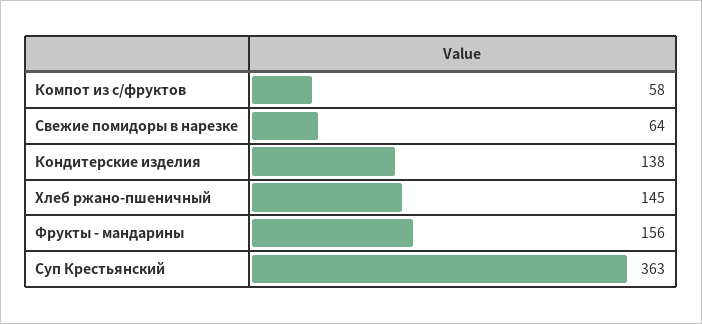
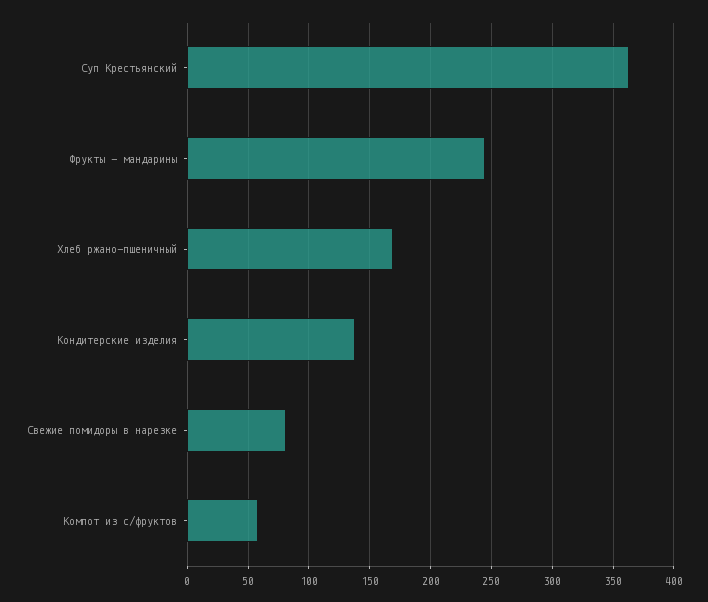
  {
    "Компот из с/фруктов": 58,
-   "Свежие помидоры в нарезке": 64,
+   "Свежие помидоры в нарезке": 80,
    "Кондитерские изделия": 138,
-   "Хлеб ржано-пшеничный": 145,
+   "Хлеб ржано-пшеничный": 170,
-   "Фрукты - мандарины": 156,
+   "Фрукты - мандарины": 245,
    "Суп Крестьянский": 363
  }

